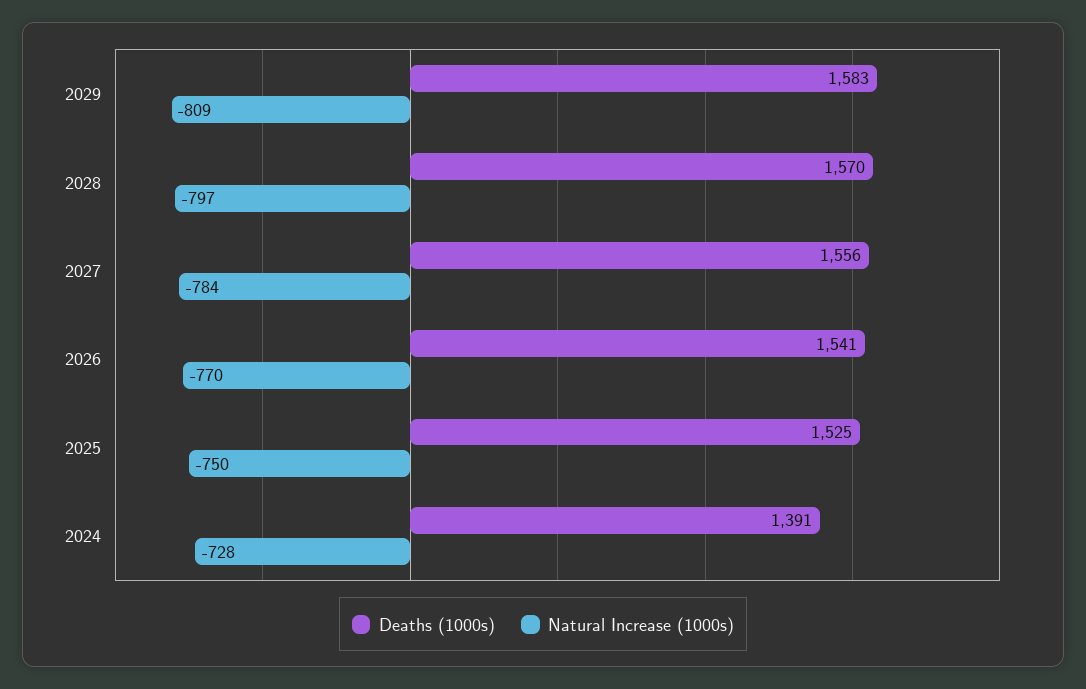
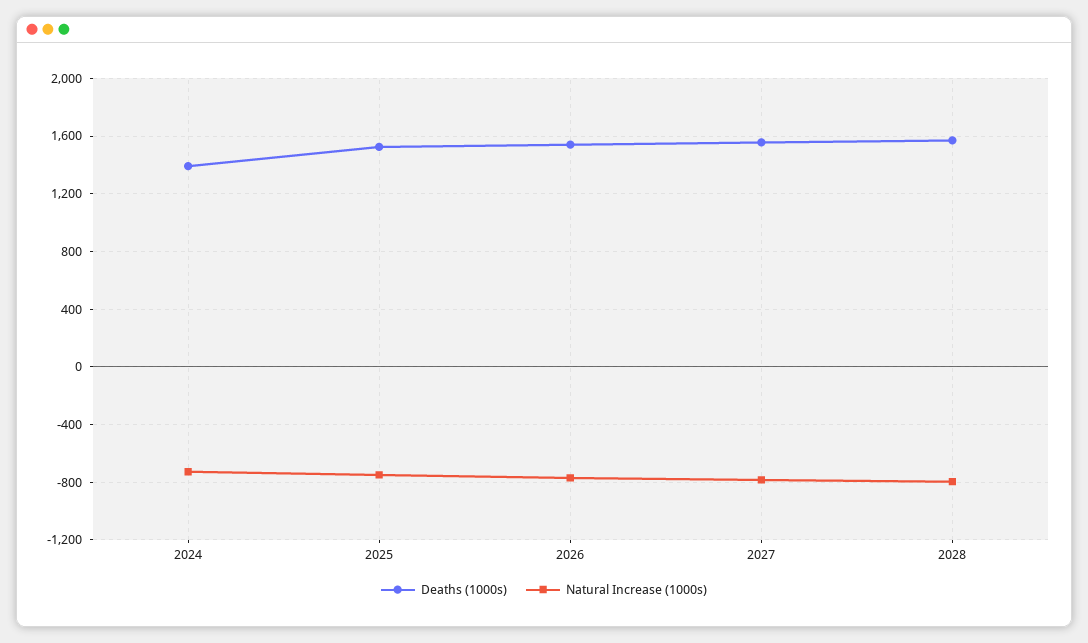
  {
    "Deaths (1000s)": {
-     "2029": 1583,
      "2028": 1570,
      "2027": 1556,
      "2026": 1541,
      "2025": 1525,
      "2024": 1391
    },
    "Natural Increase (1000s)": {
-     "2029": -809,
      "2028": -797,
      "2027": -784,
      "2026": -770,
      "2025": -750,
      "2024": -728
    }
  }

